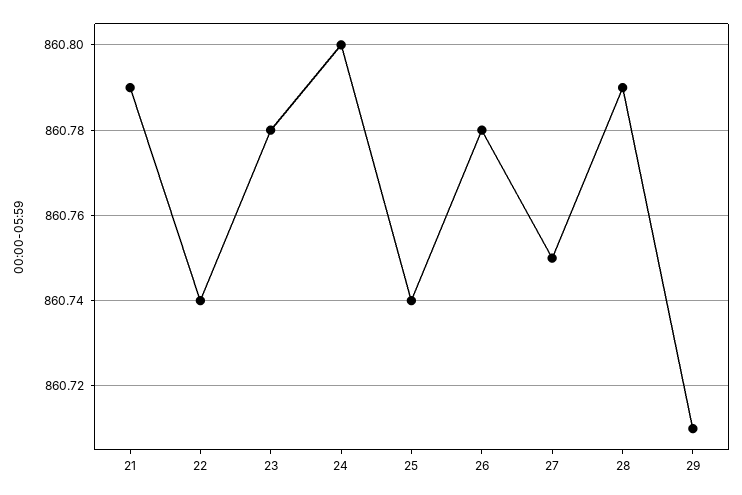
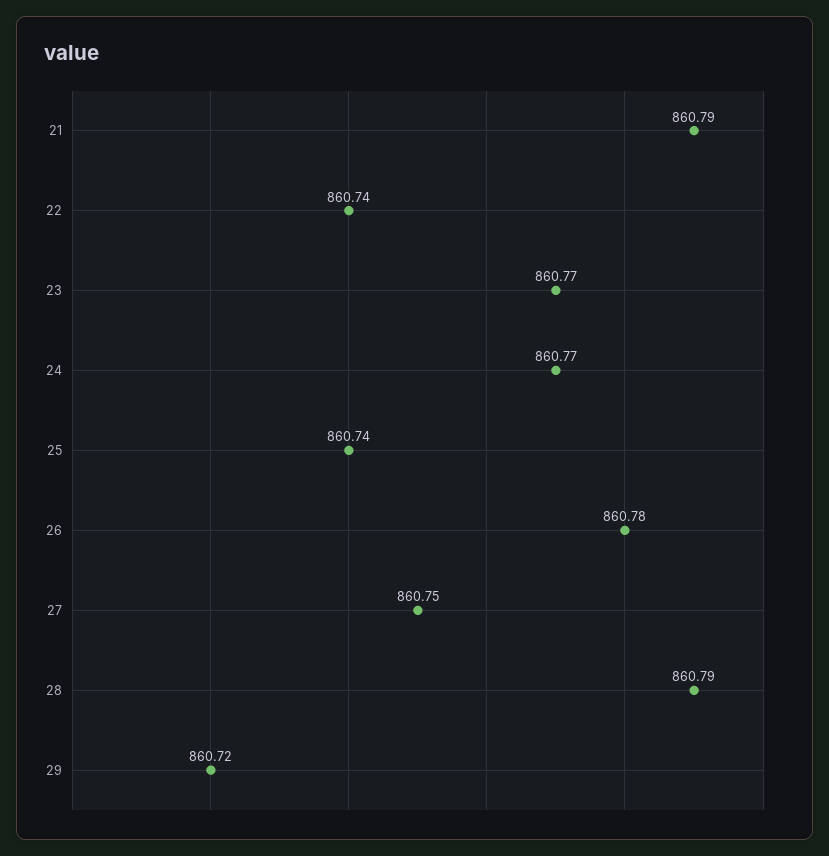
  {
    "21": 860.79,
    "22": 860.74,
-   "23": 860.78,
+   "23": 860.77,
-   "24": 860.8,
+   "24": 860.77,
    "25": 860.74,
    "26": 860.78,
    "27": 860.75,
    "28": 860.79,
-   "29": 860.71
+   "29": 860.72
  }

